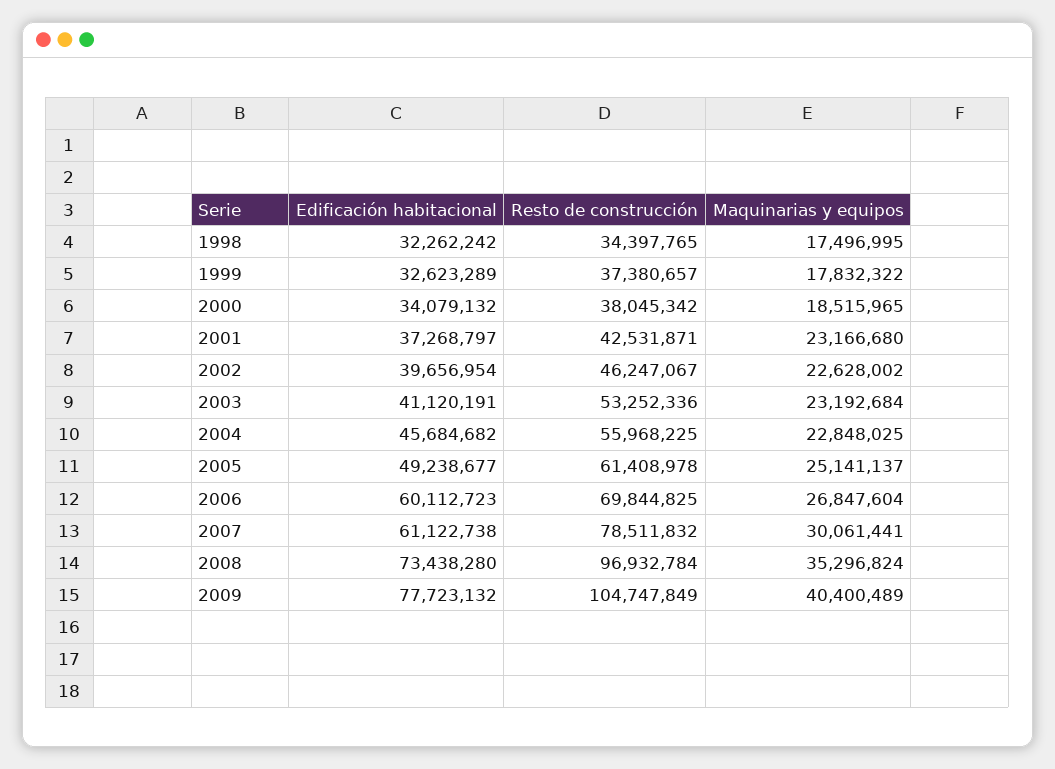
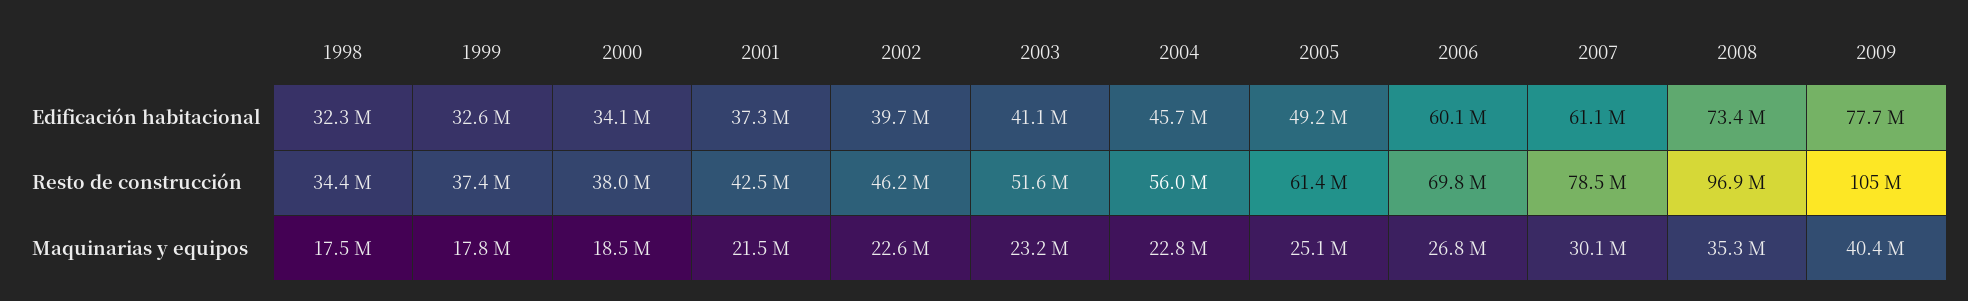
  {
    "Edificación habitacional": {
      "1998": 32262242,
      "1999": 32623289,
      "2000": 34079132,
      "2001": 37268797,
      "2002": 39656954,
      "2003": 41120191,
      "2004": 45684682,
      "2005": 49238677,
      "2006": 60112723,
      "2007": 61122738,
      "2008": 73438280,
      "2009": 77723132
    },
    "Resto de construcción": {
      "1998": 34397765,
      "1999": 37380657,
      "2000": 38045342,
      "2001": 42531871,
      "2002": 46247067,
-     "2003": 53252336,
+     "2003": 51600000,
      "2004": 55968225,
      "2005": 61408978,
      "2006": 69844825,
      "2007": 78511832,
      "2008": 96932784,
      "2009": 104747849
    },
    "Maquinarias y equipos": {
      "1998": 17496995,
      "1999": 17832322,
      "2000": 18515965,
-     "2001": 23166680,
+     "2001": 21500000,
      "2002": 22628002,
      "2003": 23192684,
      "2004": 22848025,
      "2005": 25141137,
      "2006": 26847604,
      "2007": 30061441,
      "2008": 35296824,
      "2009": 40400489
    }
  }

